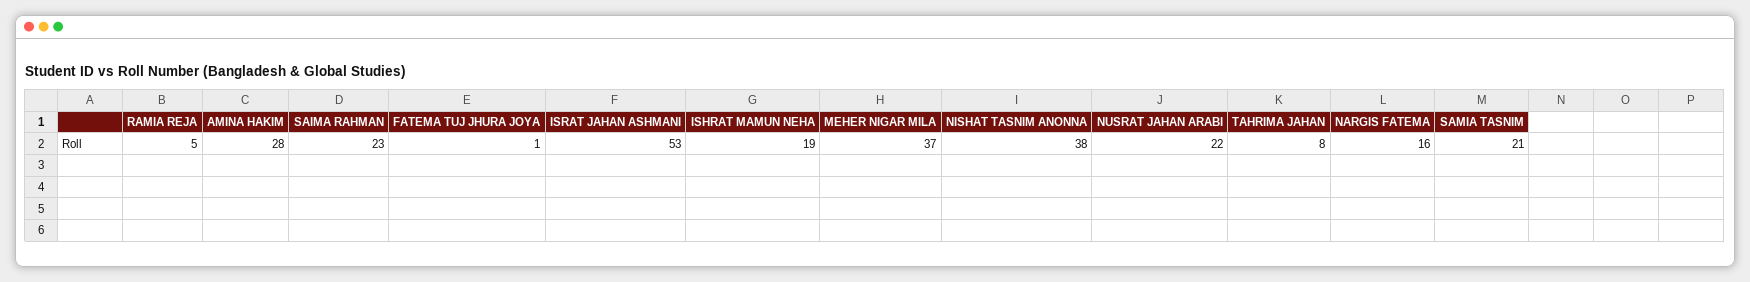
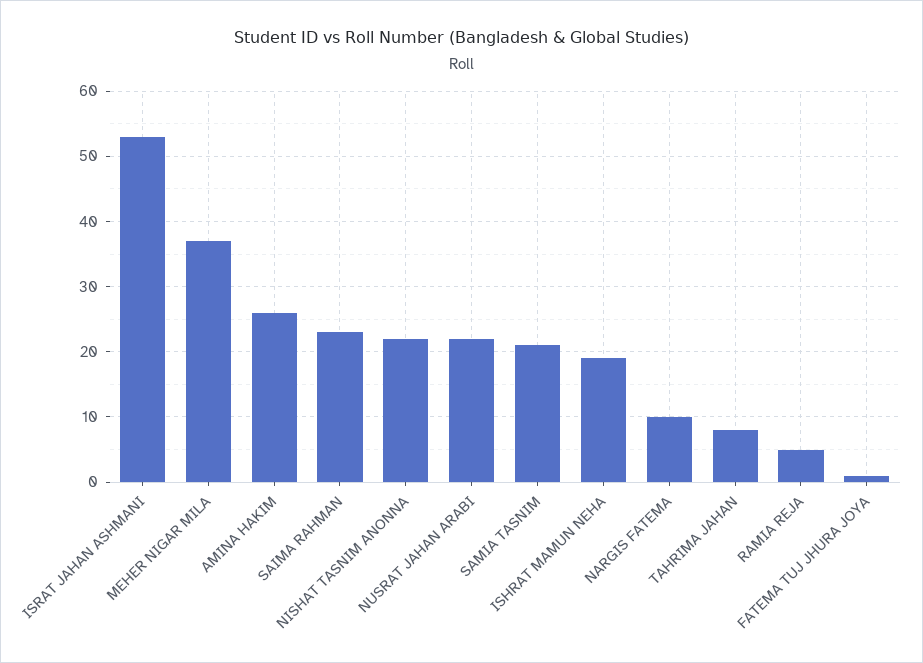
  {
    "RAMIA REJA": 5,
-   "AMINA HAKIM": 28,
+   "AMINA HAKIM": 26,
    "SAIMA RAHMAN": 23,
    "FATEMA TUJ JHURA JOYA": 1,
    "ISRAT JAHAN ASHMANI": 53,
    "ISHRAT MAMUN NEHA": 19,
    "MEHER NIGAR MILA": 37,
-   "NISHAT TASNIM ANONNA": 38,
+   "NISHAT TASNIM ANONNA": 22,
    "NUSRAT JAHAN ARABI": 22,
    "TAHRIMA JAHAN": 8,
-   "NARGIS FATEMA": 16,
+   "NARGIS FATEMA": 10,
    "SAMIA TASNIM": 21
  }

